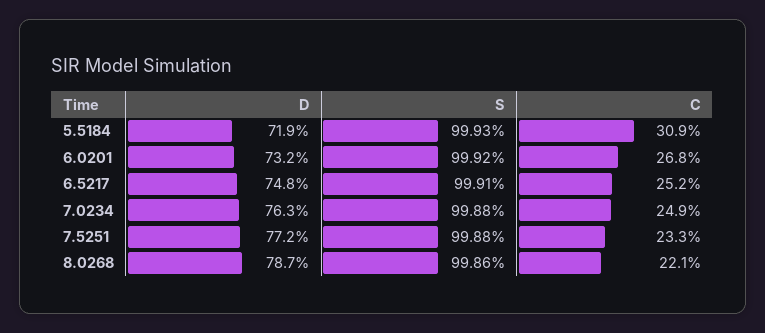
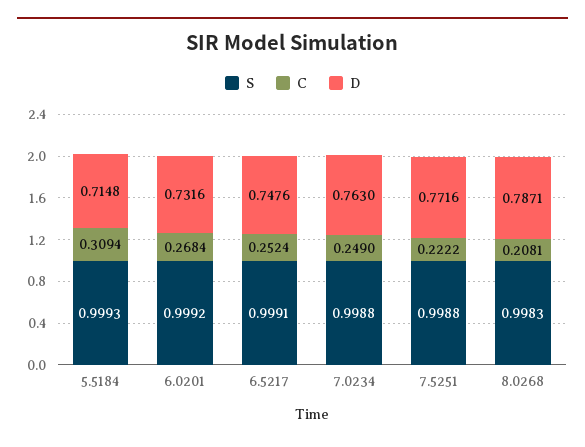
  {
    "D": {
-     "5.5184": 0.719,
+     "5.5184": 0.7148,
      "6.0201": 0.7316,
      "6.5217": 0.7476,
      "7.0234": 0.763,
      "7.5251": 0.7716,
      "8.0268": 0.7871
    },
    "S": {
      "5.5184": 0.9993,
      "6.0201": 0.9992,
      "6.5217": 0.9991,
      "7.0234": 0.9988,
      "7.5251": 0.9988,
-     "8.0268": 0.9986
+     "8.0268": 0.9983
    },
    "C": {
      "5.5184": 0.3094,
      "6.0201": 0.2684,
      "6.5217": 0.2524,
      "7.0234": 0.249,
-     "7.5251": 0.233,
+     "7.5251": 0.2222,
-     "8.0268": 0.221
+     "8.0268": 0.2081
    }
  }

